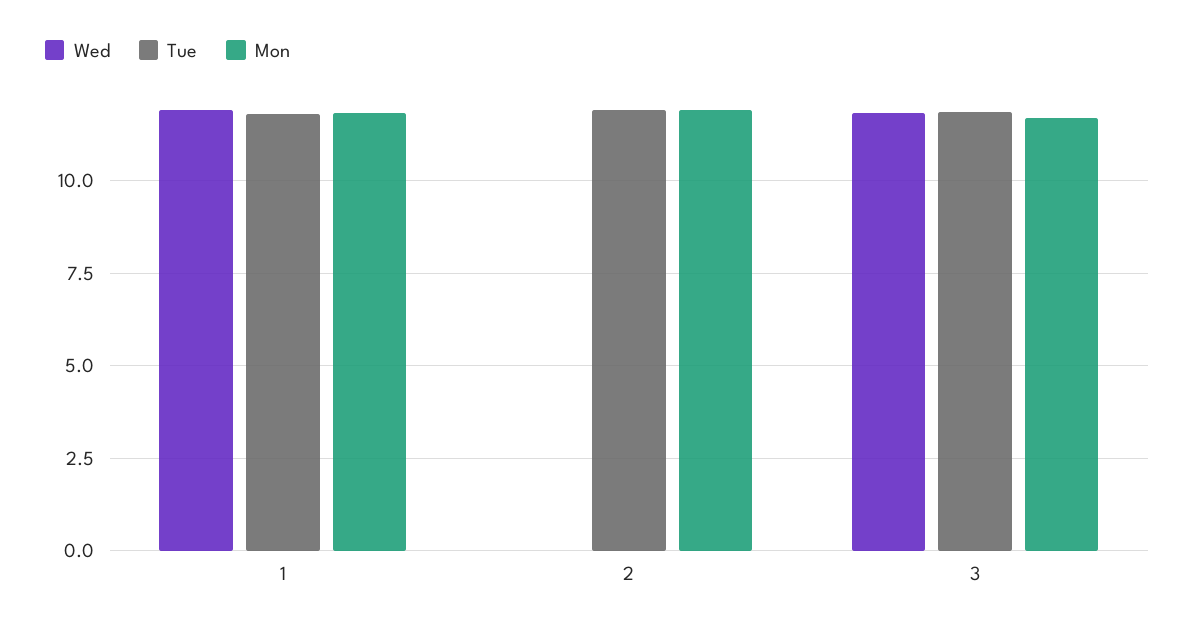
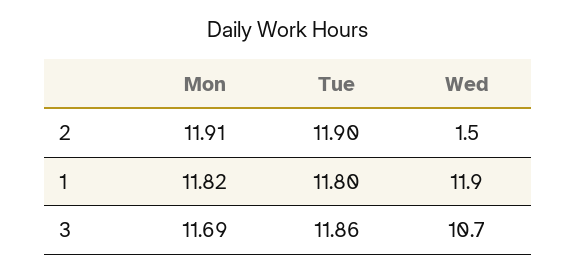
  {
    "Wed": {
      "1": 11.9,
-     "2": 0,
+     "2": 1.5,
-     "3": 11.75
+     "3": 10.7
    },
    "Tue": {
      "1": 11.8,
      "2": 11.9,
      "3": 11.86
    },
    "Mon": {
      "1": 11.82,
      "2": 11.91,
      "3": 11.69
    }
  }

